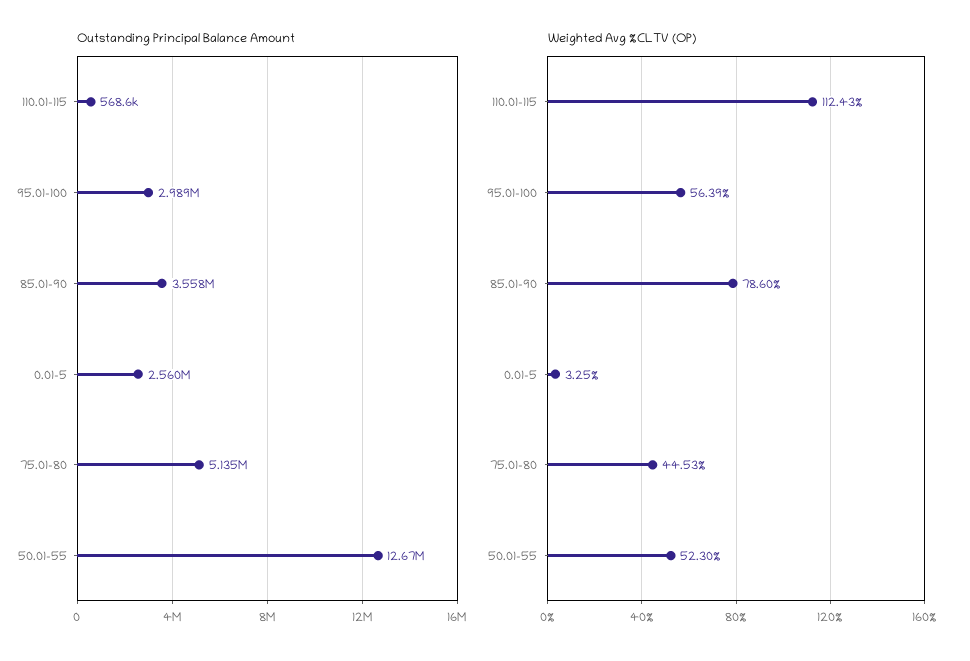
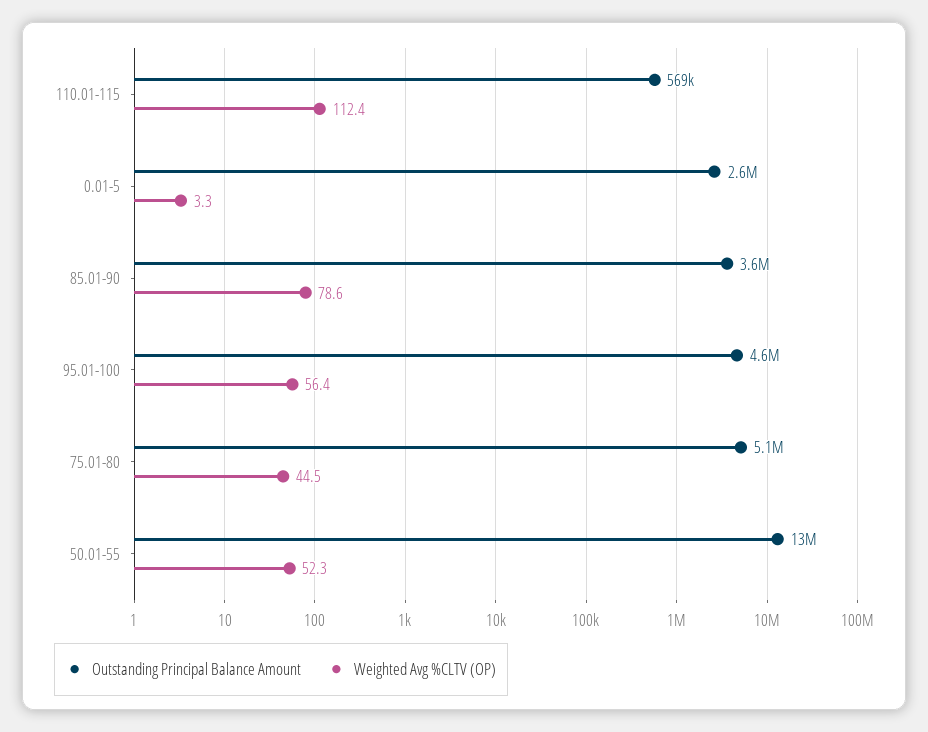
  {
    "Outstanding Principal Balance Amount": {
      "110.01-115": 568600,
-     "95.01-100": 2989000,
+     "95.01-100": 4600000,
      "85.01-90": 3558000,
      "0.01-5": 2560000,
      "75.01-80": 5135000,
      "50.01-55": 12670000
    },
    "Weighted Avg %CLTV (OP)": {
      "110.01-115": 112.43,
      "95.01-100": 56.39,
      "85.01-90": 78.6,
      "0.01-5": 3.25,
      "75.01-80": 44.53,
      "50.01-55": 52.3
    }
  }

